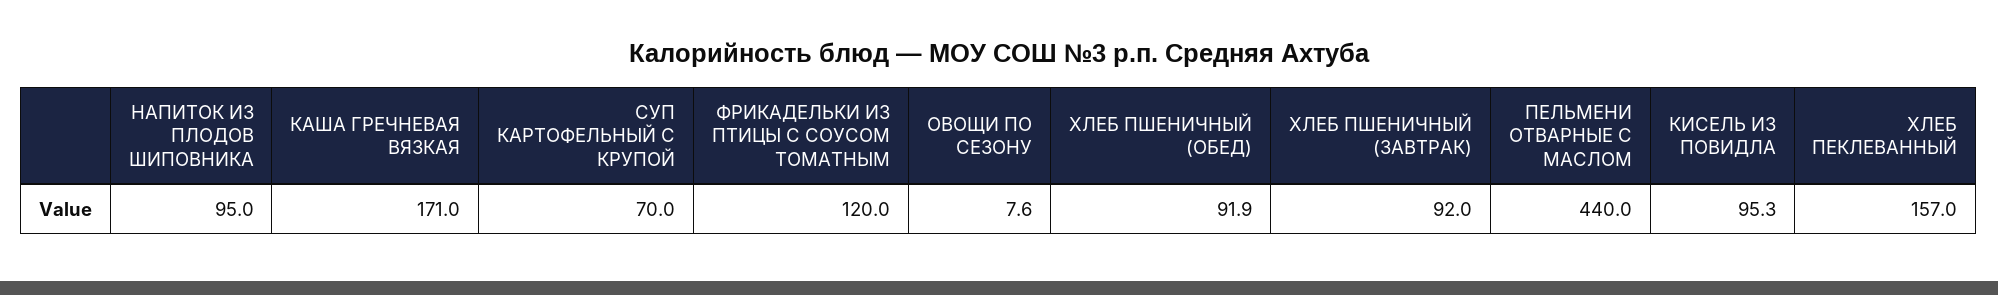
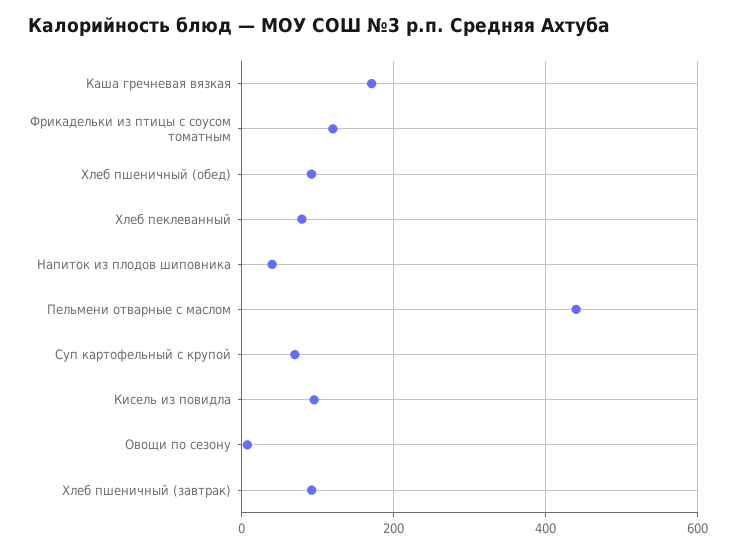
  {
-   "НАПИТОК ИЗ ПЛОДОВ ШИПОВНИКА": 95,
+   "НАПИТОК ИЗ ПЛОДОВ ШИПОВНИКА": 40,
    "КАША ГРЕЧНЕВАЯ ВЯЗКАЯ": 171,
    "СУП КАРТОФЕЛЬНЫЙ С КРУПОЙ": 70,
    "ФРИКАДЕЛЬКИ ИЗ ПТИЦЫ С СОУСОМ ТОМАТНЫМ": 120,
    "ОВОЩИ ПО СЕЗОНУ": 7.6,
    "ХЛЕБ ПШЕНИЧНЫЙ (ОБЕД)": 91.9,
    "ХЛЕБ ПШЕНИЧНЫЙ (ЗАВТРАК)": 92,
    "ПЕЛЬМЕНИ ОТВАРНЫЕ С МАСЛОМ": 440,
    "КИСЕЛЬ ИЗ ПОВИДЛА": 95.3,
-   "ХЛЕБ ПЕКЛЕВАННЫЙ": 157
+   "ХЛЕБ ПЕКЛЕВАННЫЙ": 80
  }

